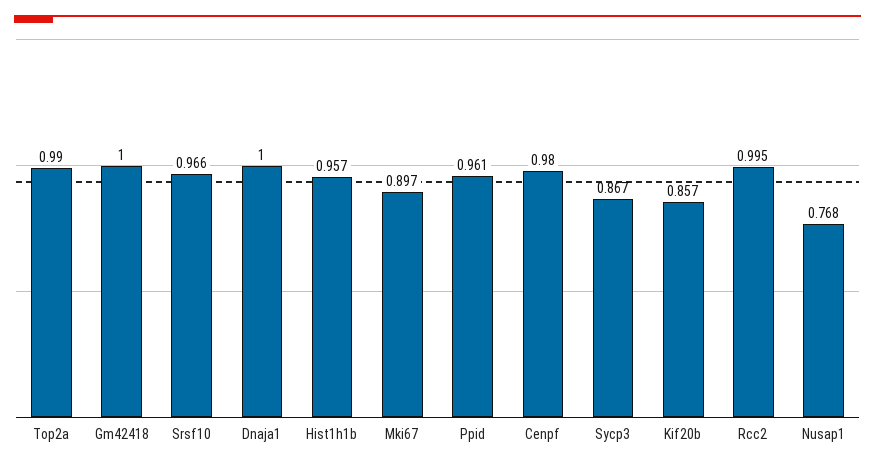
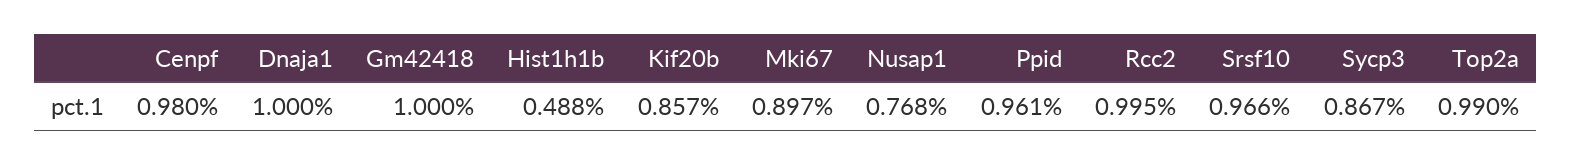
  {
    "Top2a": 0.99,
    "Gm42418": 1,
    "Srsf10": 0.966,
    "Dnaja1": 1,
-   "Hist1h1b": 0.957,
+   "Hist1h1b": 0.488,
    "Mki67": 0.897,
    "Ppid": 0.961,
    "Cenpf": 0.98,
    "Sycp3": 0.867,
    "Kif20b": 0.857,
    "Rcc2": 0.995,
    "Nusap1": 0.768
  }

